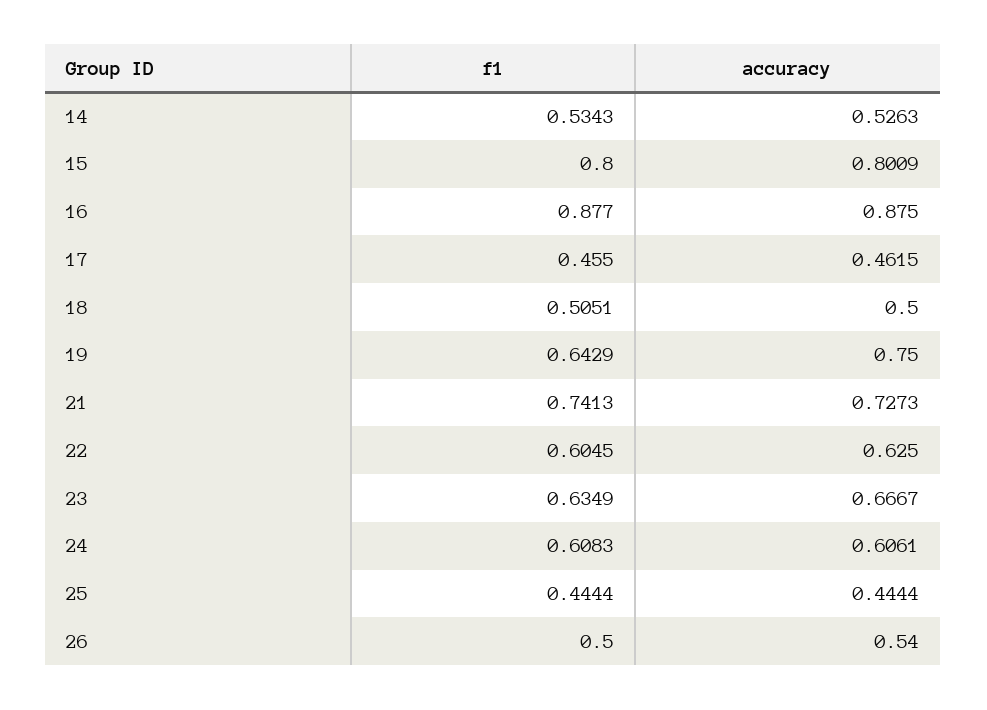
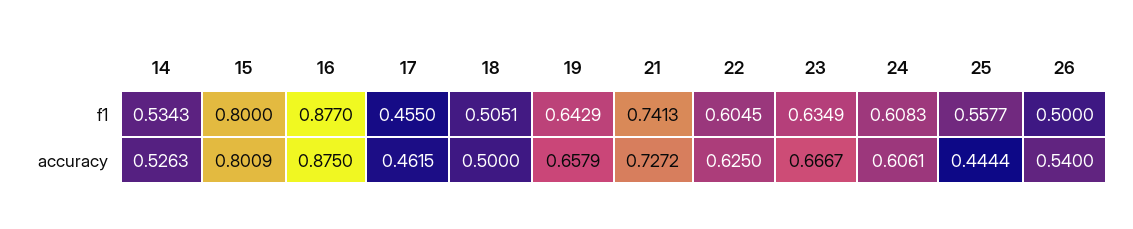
  {
    "f1": {
      "14": 0.5343,
      "15": 0.8,
      "16": 0.877,
      "17": 0.455,
      "18": 0.5051,
      "19": 0.6429,
      "21": 0.7413,
      "22": 0.6045,
      "23": 0.6349,
      "24": 0.6083,
-     "25": 0.4444,
+     "25": 0.5577,
      "26": 0.5
    },
    "accuracy": {
      "14": 0.5263,
      "15": 0.8009,
      "16": 0.875,
      "17": 0.4615,
      "18": 0.5,
-     "19": 0.75,
+     "19": 0.6579,
-     "21": 0.7273,
+     "21": 0.7272,
      "22": 0.625,
      "23": 0.6667,
      "24": 0.6061,
      "25": 0.4444,
      "26": 0.54
    }
  }

